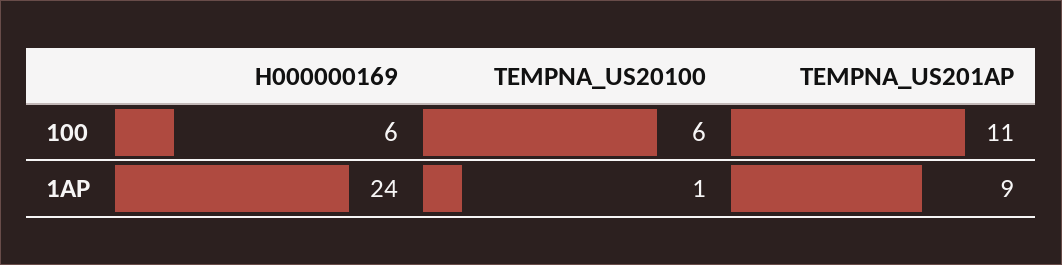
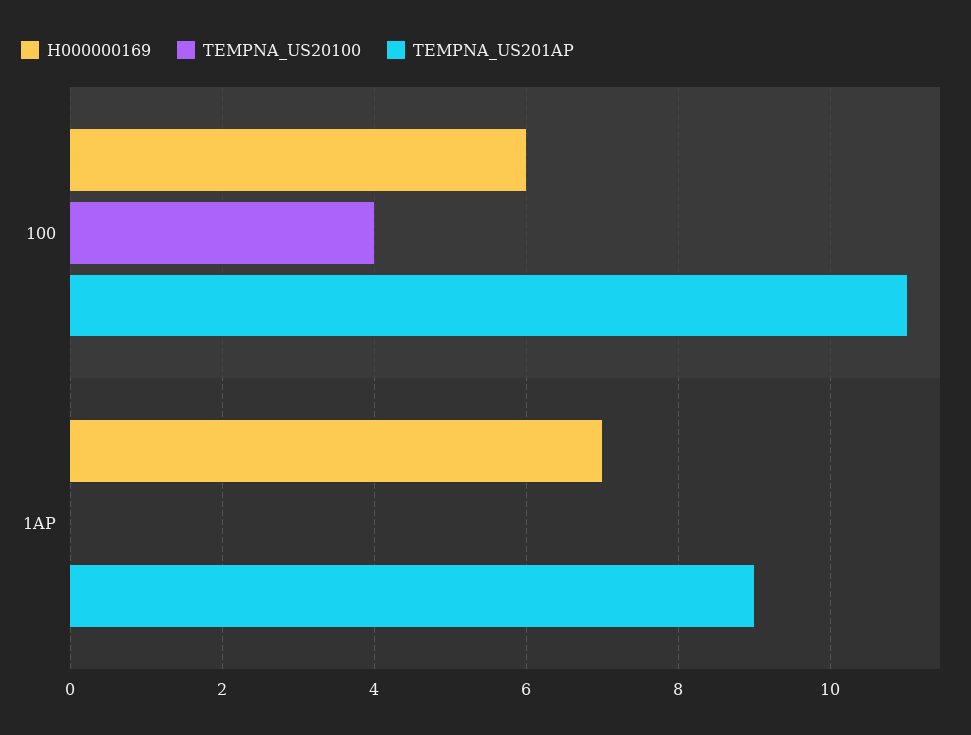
  {
    "H000000169": {
      "100": 6,
-     "1AP": 24
+     "1AP": 7
    },
    "TEMPNA_US20100": {
-     "100": 6,
+     "100": 4,
-     "1AP": 1
+     "1AP": 0
    },
    "TEMPNA_US201AP": {
      "100": 11,
      "1AP": 9
    }
  }

